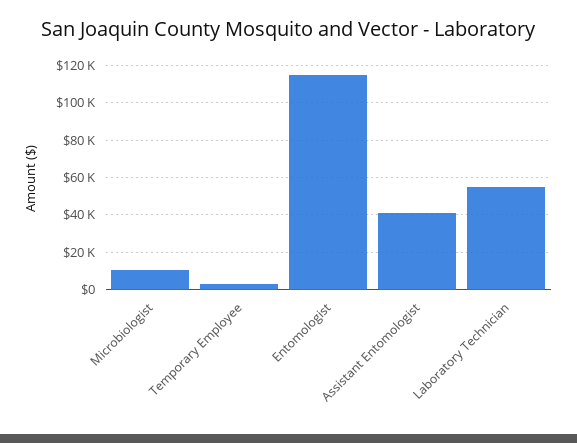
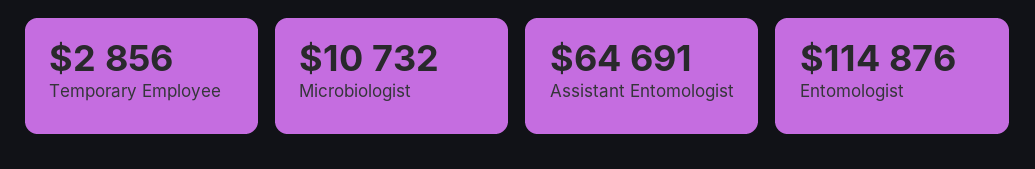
  {
    "Microbiologist": 10732,
    "Temporary Employee": 2856,
    "Entomologist": 114876,
-   "Assistant Entomologist": 40000,
+   "Assistant Entomologist": 64691
-   "Laboratory Technician": 55000
  }

